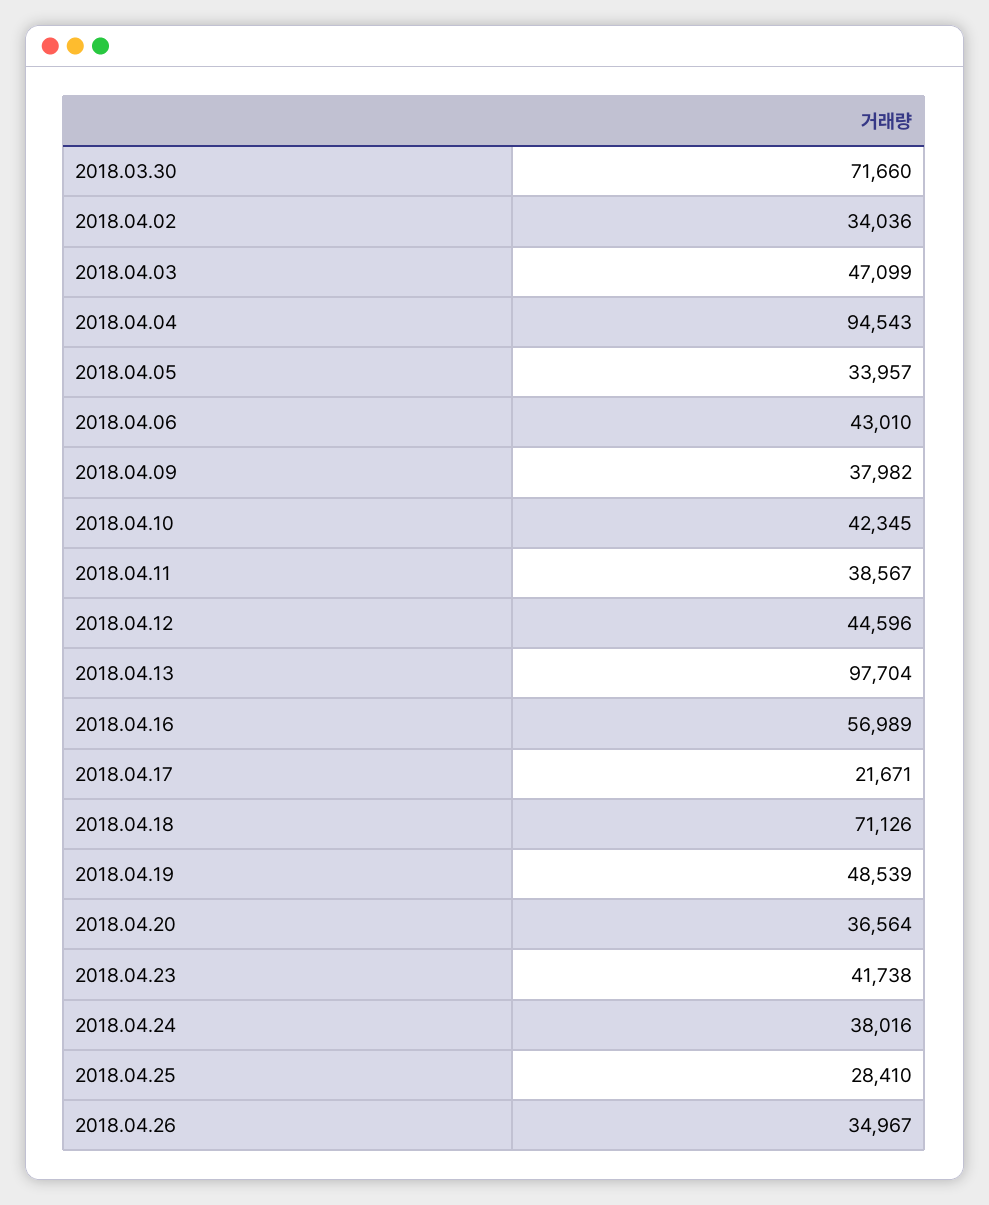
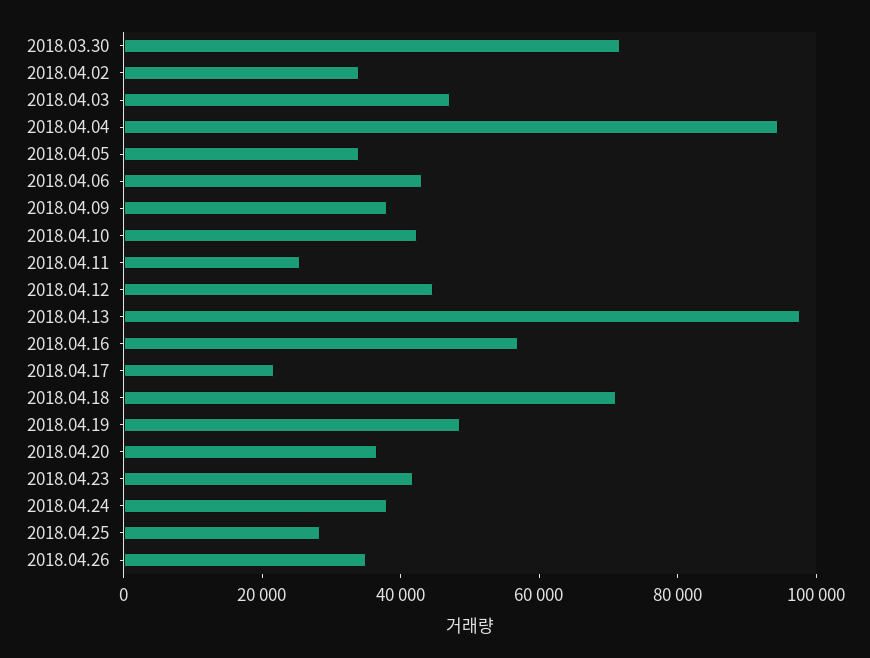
  {
    "2018.03.30": 71660,
    "2018.04.02": 34036,
    "2018.04.03": 47099,
    "2018.04.04": 94543,
    "2018.04.05": 33957,
    "2018.04.06": 43010,
    "2018.04.09": 37982,
    "2018.04.10": 42345,
-   "2018.04.11": 38567,
+   "2018.04.11": 25000,
    "2018.04.12": 44596,
    "2018.04.13": 97704,
    "2018.04.16": 56989,
    "2018.04.17": 21671,
    "2018.04.18": 71126,
    "2018.04.19": 48539,
    "2018.04.20": 36564,
    "2018.04.23": 41738,
    "2018.04.24": 38016,
    "2018.04.25": 28410,
    "2018.04.26": 34967
  }

